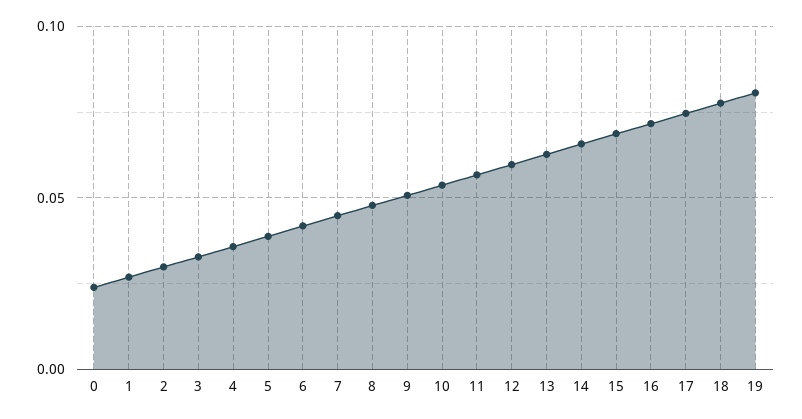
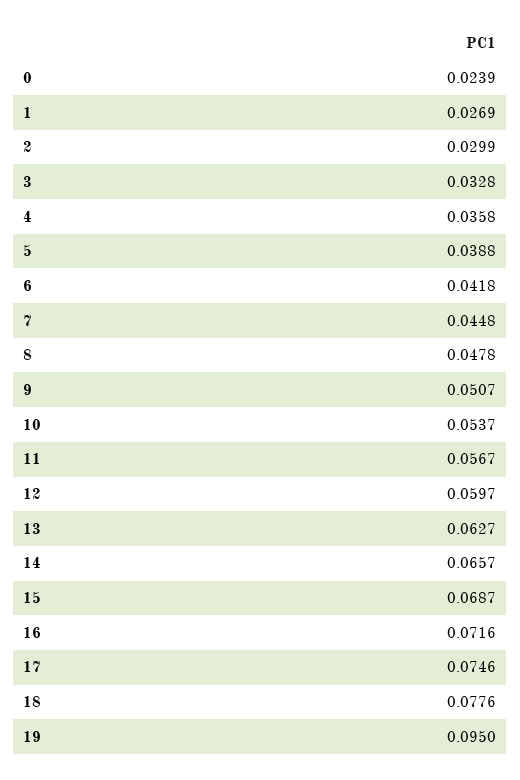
  {
    "0": 0.0239,
    "1": 0.0269,
    "2": 0.0299,
    "3": 0.0328,
    "4": 0.0358,
    "5": 0.0388,
    "6": 0.0418,
    "7": 0.0448,
    "8": 0.0478,
    "9": 0.0507,
    "10": 0.0537,
    "11": 0.0567,
    "12": 0.0597,
    "13": 0.0627,
    "14": 0.0657,
    "15": 0.0687,
    "16": 0.0716,
    "17": 0.0746,
    "18": 0.0776,
-   "19": 0.08
+   "19": 0.095
  }

